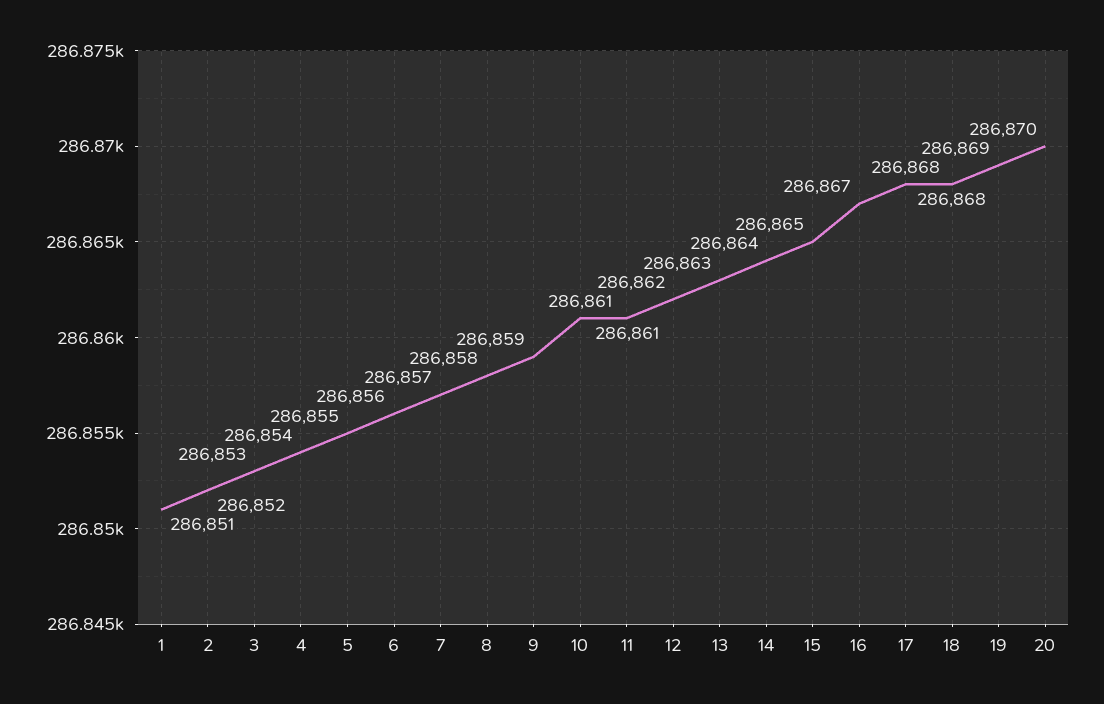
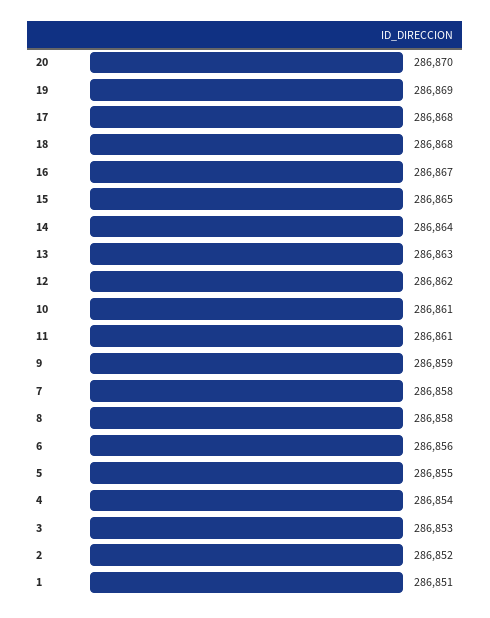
  {
    "1": 286851,
    "2": 286852,
    "3": 286853,
    "4": 286854,
    "5": 286855,
    "6": 286856,
-   "7": 286857,
+   "7": 286858,
    "8": 286858,
    "9": 286859,
    "10": 286861,
    "11": 286861,
    "12": 286862,
    "13": 286863,
    "14": 286864,
    "15": 286865,
    "16": 286867,
    "17": 286868,
    "18": 286868,
    "19": 286869,
    "20": 286870
  }

